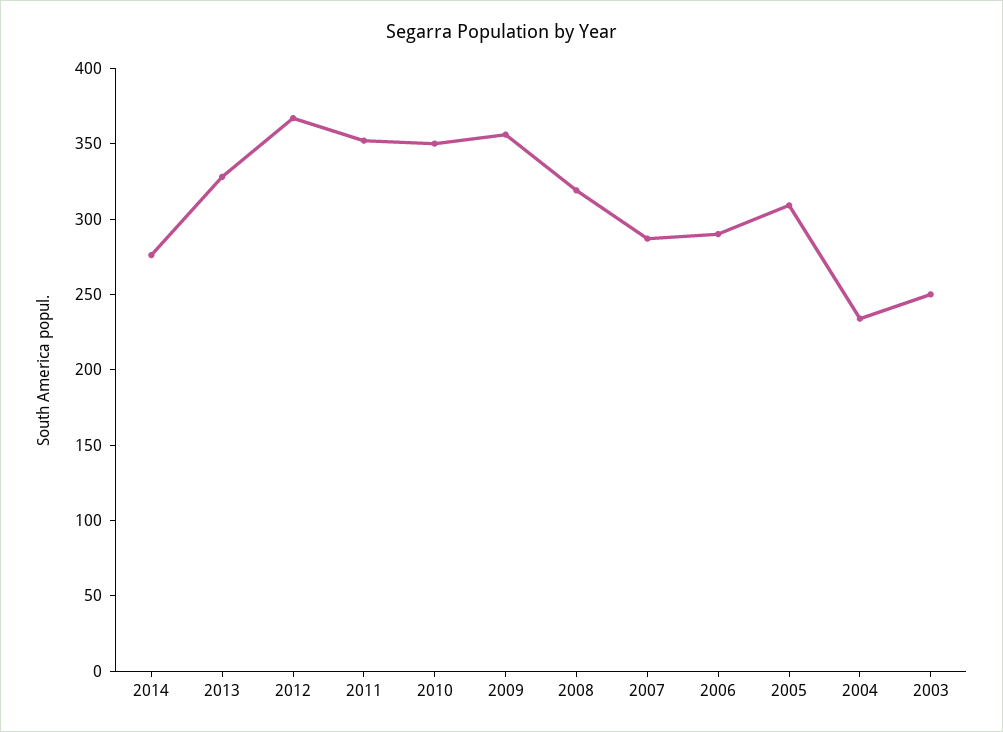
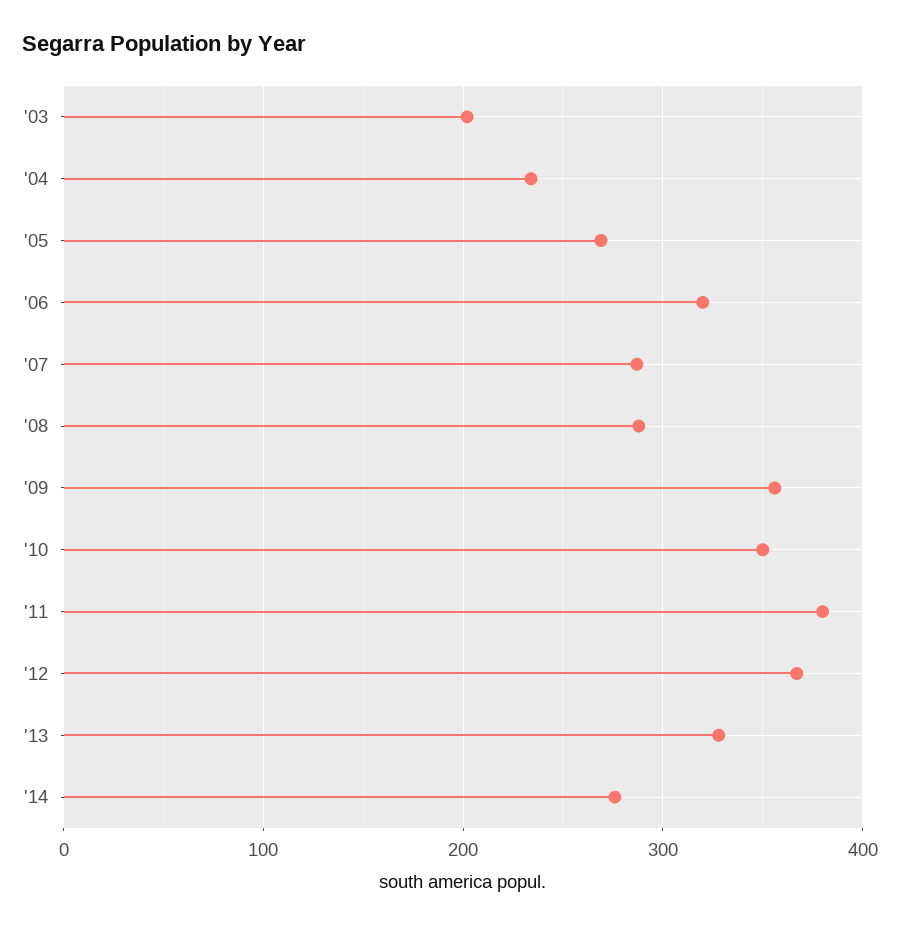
  {
    "2014": 280,
    "2013": 330,
    "2012": 370,
-   "2011": 350,
+   "2011": 380,
    "2010": 350,
    "2009": 360,
-   "2008": 320,
+   "2008": 290,
    "2007": 290,
-   "2006": 290,
+   "2006": 320,
-   "2005": 310,
+   "2005": 270,
    "2004": 230,
-   "2003": 250
+   "2003": 200
  }

